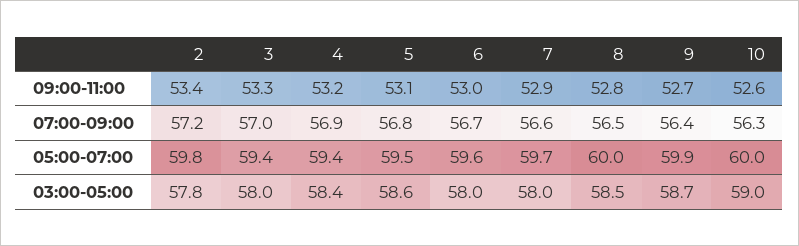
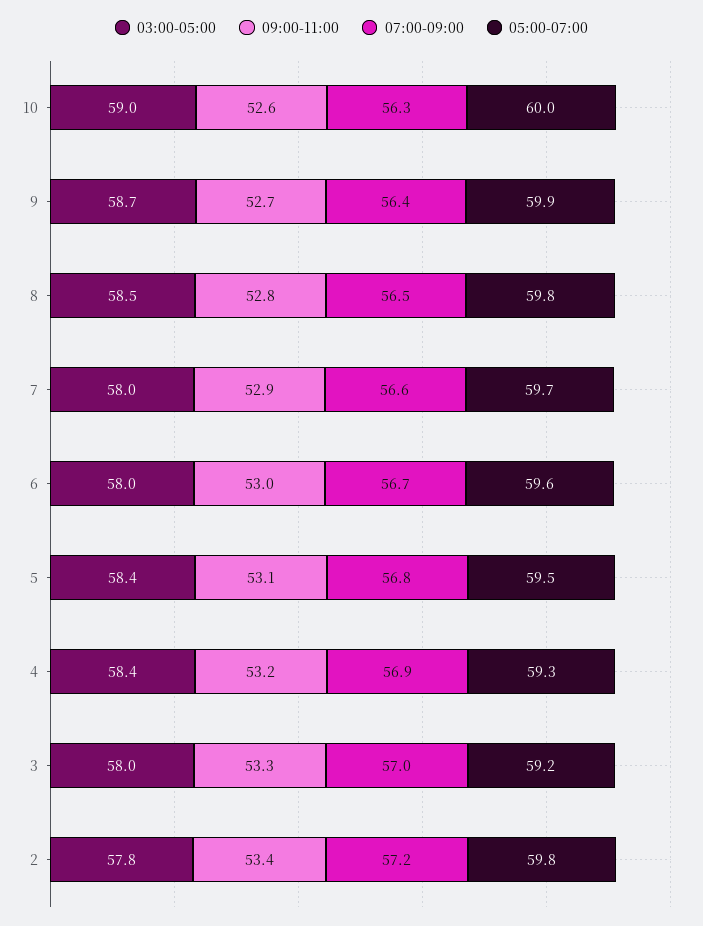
  {
    "09:00-11:00": {
      "2": 53.4,
      "3": 53.3,
      "4": 53.2,
      "5": 53.1,
      "6": 53,
      "7": 52.9,
      "8": 52.8,
      "9": 52.7,
      "10": 52.6
    },
    "07:00-09:00": {
      "2": 57.2,
      "3": 57,
      "4": 56.9,
      "5": 56.8,
      "6": 56.7,
      "7": 56.6,
      "8": 56.5,
      "9": 56.4,
      "10": 56.3
    },
    "05:00-07:00": {
      "2": 59.8,
-     "3": 59.4,
+     "3": 59.2,
-     "4": 59.4,
+     "4": 59.3,
      "5": 59.5,
      "6": 59.6,
      "7": 59.7,
-     "8": 60,
+     "8": 59.8,
      "9": 59.9,
      "10": 60
    },
    "03:00-05:00": {
      "2": 57.8,
      "3": 58,
      "4": 58.4,
-     "5": 58.6,
+     "5": 58.4,
      "6": 58,
      "7": 58,
      "8": 58.5,
      "9": 58.7,
      "10": 59
    }
  }

